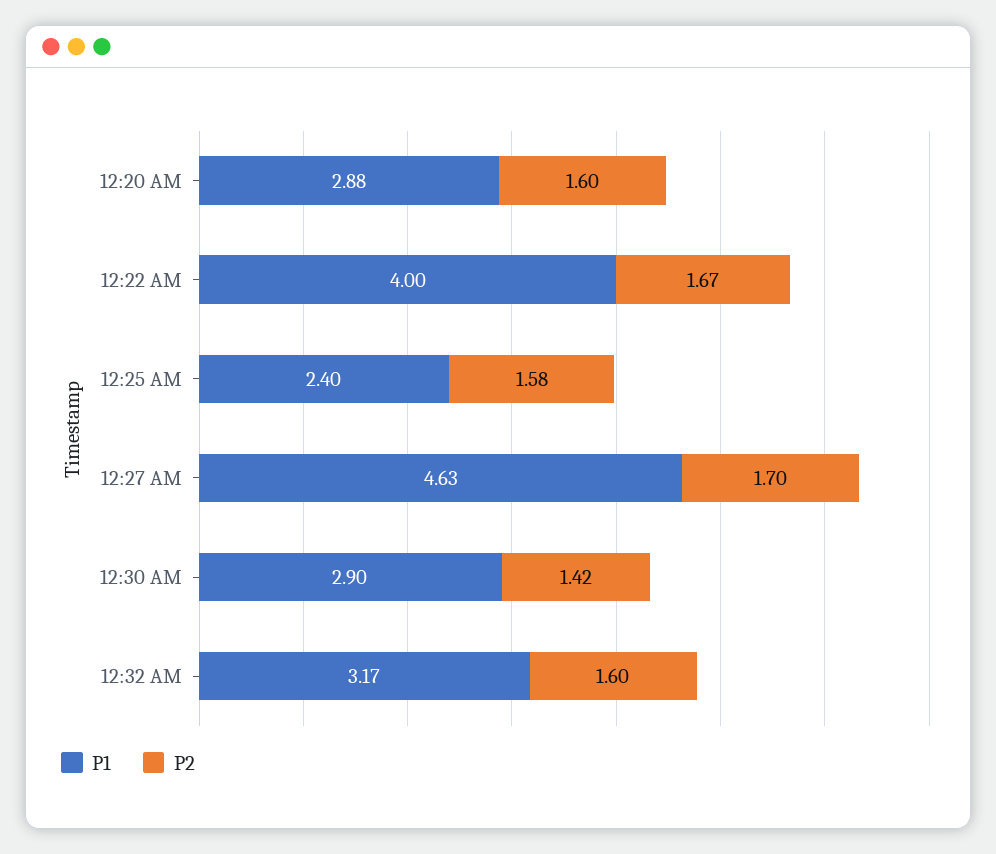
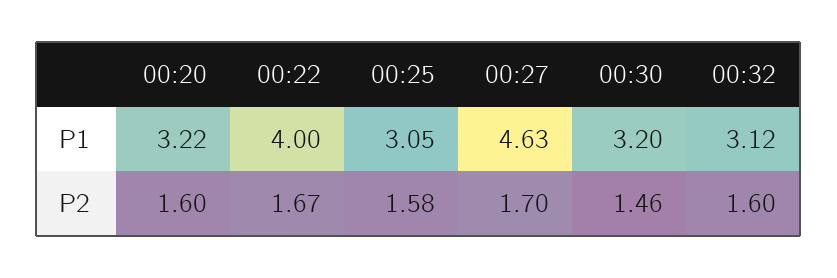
  {
    "P1": {
-     "12:20 AM": 2.88,
+     "12:20 AM": 3.22,
      "12:22 AM": 4,
-     "12:25 AM": 2.4,
+     "12:25 AM": 3.05,
      "12:27 AM": 4.63,
-     "12:30 AM": 2.9,
+     "12:30 AM": 3.2,
-     "12:32 AM": 3.17
+     "12:32 AM": 3.12
    },
    "P2": {
      "12:20 AM": 1.6,
      "12:22 AM": 1.67,
      "12:25 AM": 1.58,
      "12:27 AM": 1.7,
-     "12:30 AM": 1.42,
+     "12:30 AM": 1.46,
      "12:32 AM": 1.6
    }
  }

